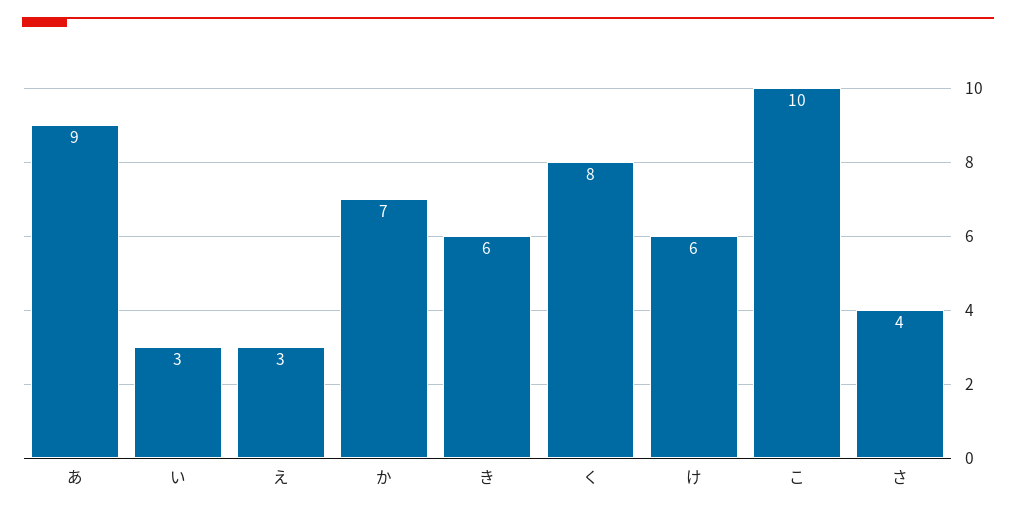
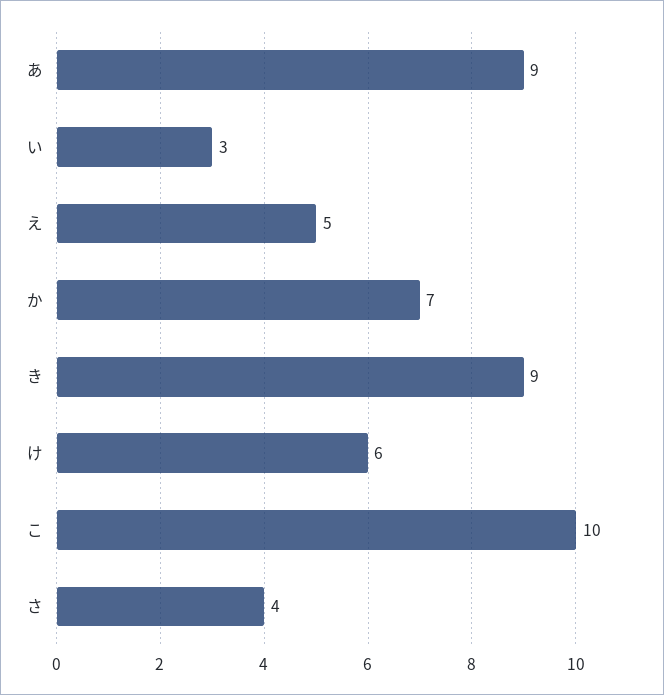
  {
    "あ": 9,
    "い": 3,
-   "え": 3,
+   "え": 5,
    "か": 7,
-   "き": 6,
+   "き": 9,
-   "く": 8,
    "け": 6,
    "こ": 10,
    "さ": 4
  }

